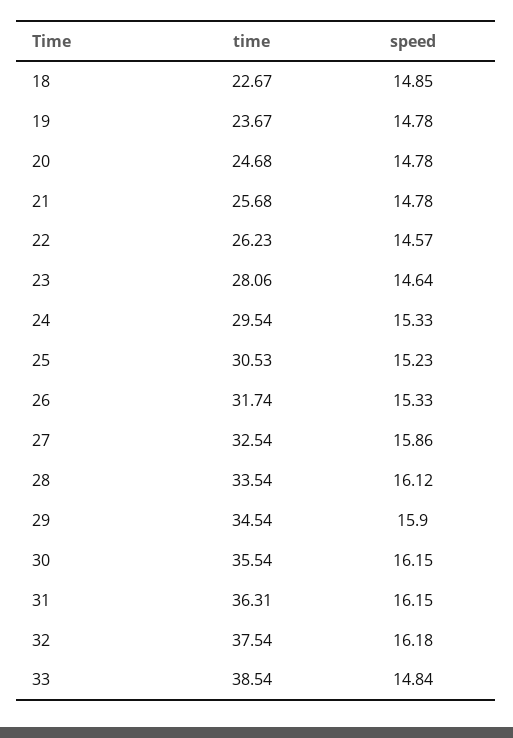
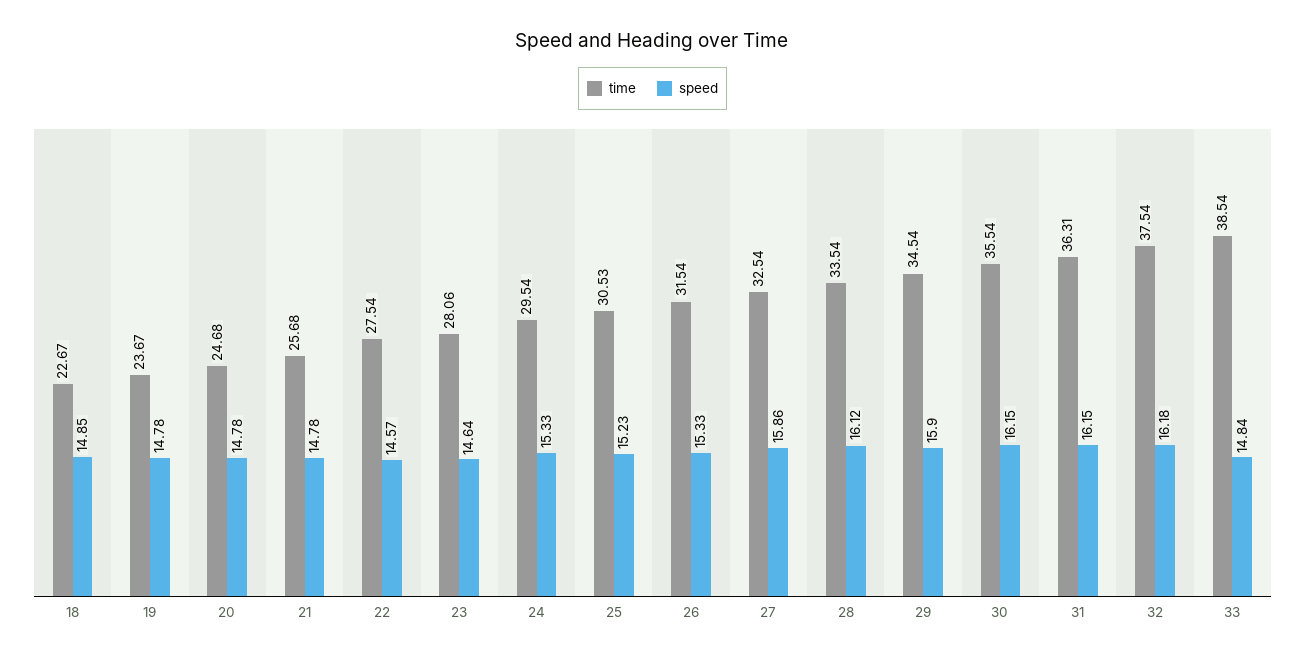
  {
    "time": {
      "18": 22.67,
      "19": 23.67,
      "20": 24.68,
      "21": 25.68,
-     "22": 26.23,
+     "22": 27.54,
      "23": 28.06,
      "24": 29.54,
      "25": 30.53,
-     "26": 31.74,
+     "26": 31.54,
      "27": 32.54,
      "28": 33.54,
      "29": 34.54,
      "30": 35.54,
      "31": 36.31,
      "32": 37.54,
      "33": 38.54
    },
    "speed": {
      "18": 14.85,
      "19": 14.78,
      "20": 14.78,
      "21": 14.78,
      "22": 14.57,
      "23": 14.64,
      "24": 15.33,
      "25": 15.23,
      "26": 15.33,
      "27": 15.86,
      "28": 16.12,
      "29": 15.9,
      "30": 16.15,
      "31": 16.15,
      "32": 16.18,
      "33": 14.84
    }
  }

